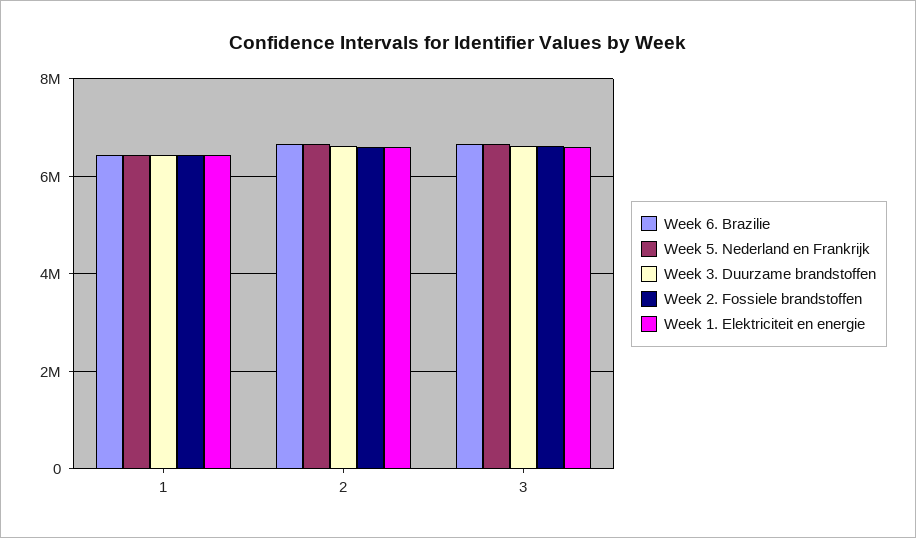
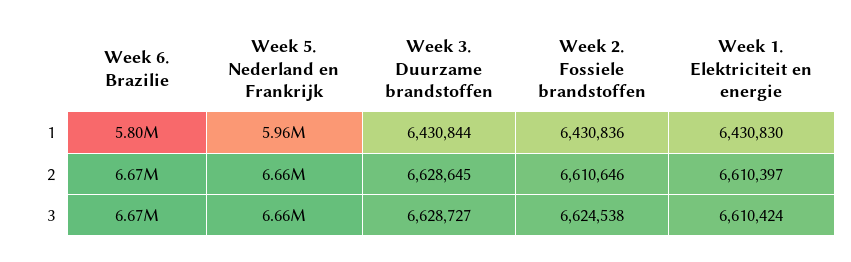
  {
    "Week 6. Brazilie": {
-     "1": 6400000,
+     "1": 5800000,
      "2": 6670000,
      "3": 6670000
    },
    "Week 5. Nederland en Frankrijk": {
-     "1": 6400000,
+     "1": 5960000,
      "2": 6660000,
      "3": 6660000
    },
    "Week 3. Duurzame brandstoffen": {
      "1": 6430844,
      "2": 6628645,
      "3": 6628727
    },
    "Week 2. Fossiele brandstoffen": {
      "1": 6430836,
      "2": 6610646,
      "3": 6624538
    },
    "Week 1. Elektriciteit en energie": {
      "1": 6430830,
      "2": 6610397,
      "3": 6610424
    }
  }

